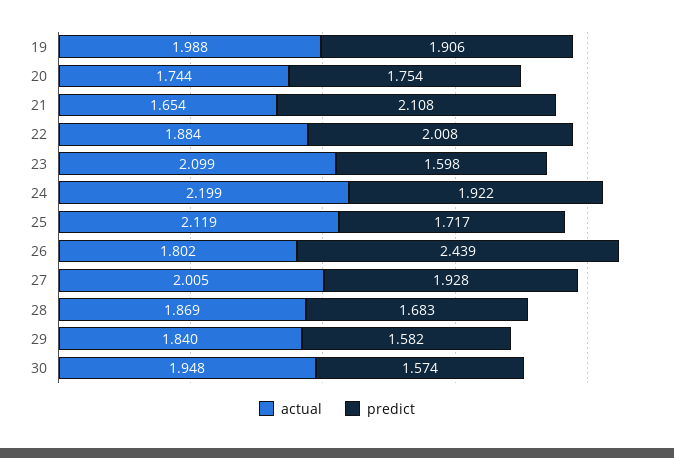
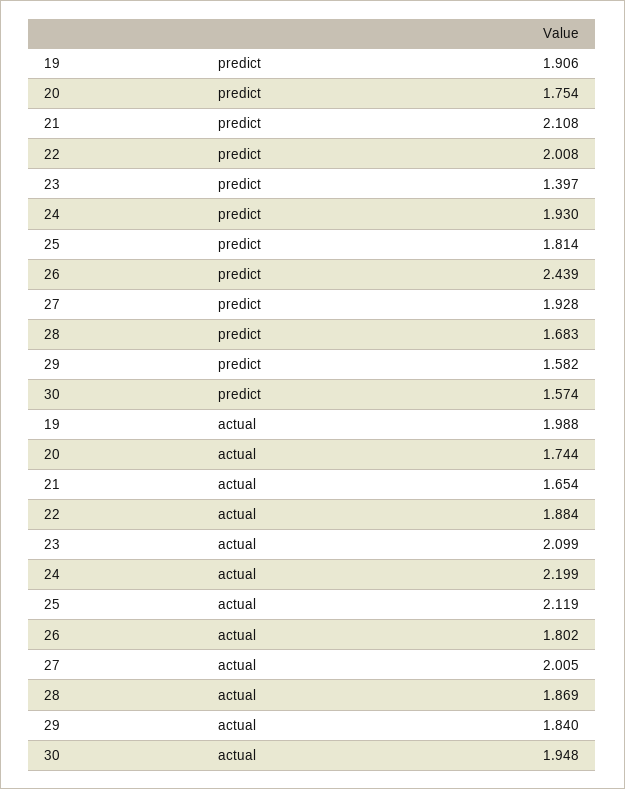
  {
    "actual": {
      "19": 1.988,
      "20": 1.744,
      "21": 1.654,
      "22": 1.884,
      "23": 2.099,
      "24": 2.199,
      "25": 2.119,
      "26": 1.802,
      "27": 2.005,
      "28": 1.869,
      "29": 1.84,
      "30": 1.948
    },
    "predict": {
      "19": 1.906,
      "20": 1.754,
      "21": 2.108,
      "22": 2.008,
-     "23": 1.598,
+     "23": 1.397,
-     "24": 1.922,
+     "24": 1.93,
-     "25": 1.717,
+     "25": 1.814,
      "26": 2.439,
      "27": 1.928,
      "28": 1.683,
      "29": 1.582,
      "30": 1.574
    }
  }

